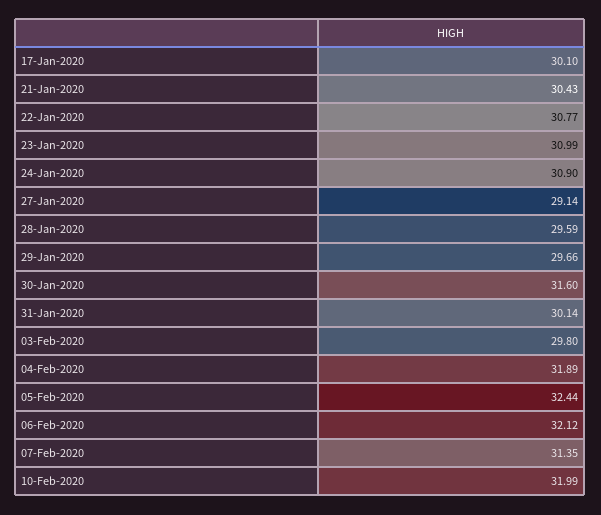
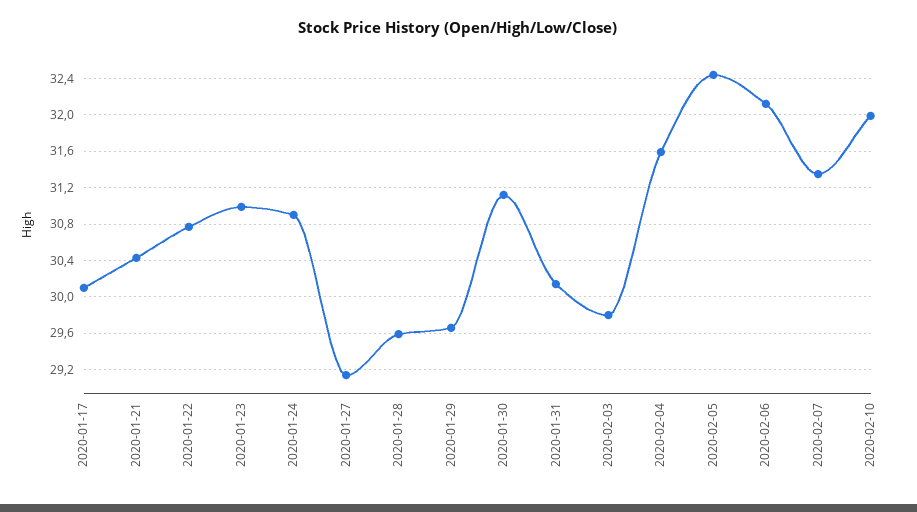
  {
    "17-Jan-2020": 30.1,
    "21-Jan-2020": 30.43,
    "22-Jan-2020": 30.77,
    "23-Jan-2020": 30.99,
    "24-Jan-2020": 30.9,
    "27-Jan-2020": 29.14,
    "28-Jan-2020": 29.59,
    "29-Jan-2020": 29.66,
-   "30-Jan-2020": 31.6,
+   "30-Jan-2020": 31.1,
    "31-Jan-2020": 30.14,
    "03-Feb-2020": 29.8,
-   "04-Feb-2020": 31.89,
+   "04-Feb-2020": 31.6,
    "05-Feb-2020": 32.44,
    "06-Feb-2020": 32.12,
    "07-Feb-2020": 31.35,
    "10-Feb-2020": 31.99
  }

